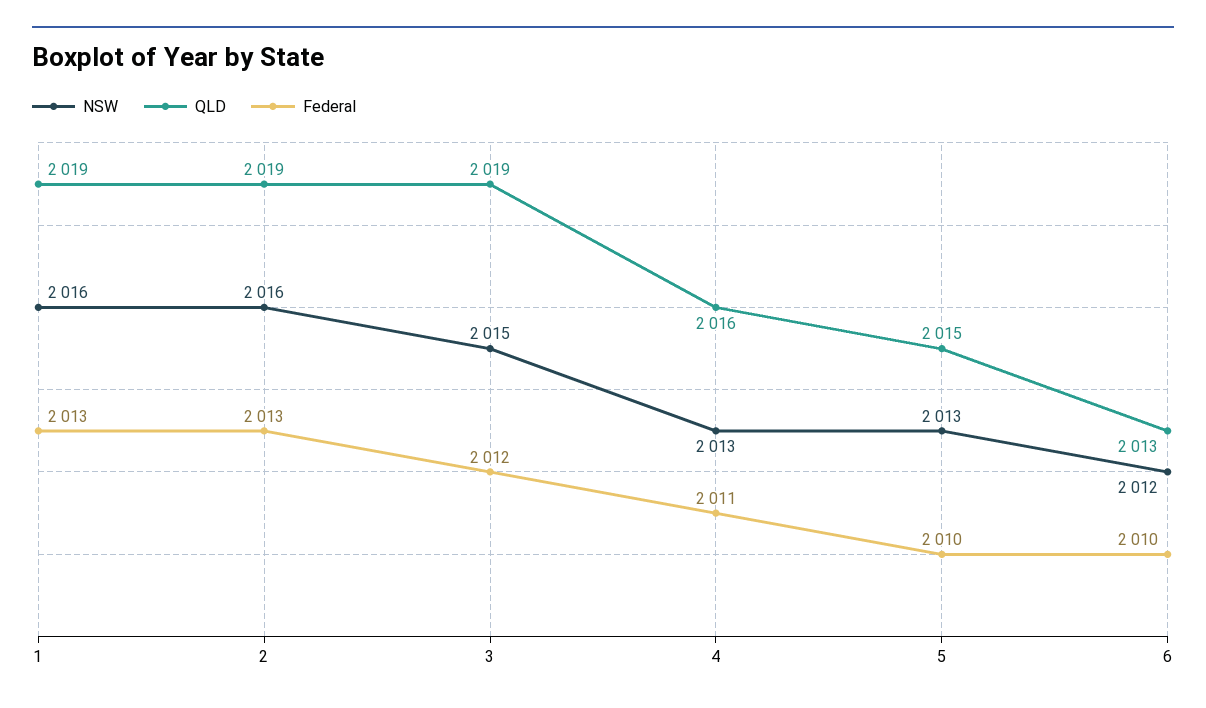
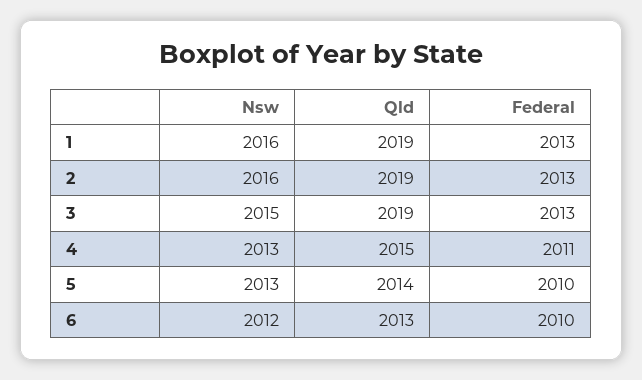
  {
    "NSW": {
      "1": 2016,
      "2": 2016,
      "3": 2015,
      "4": 2013,
      "5": 2013,
      "6": 2012
    },
    "QLD": {
      "1": 2019,
      "2": 2019,
      "3": 2019,
-     "4": 2016,
+     "4": 2015,
-     "5": 2015,
+     "5": 2014,
      "6": 2013
    },
    "Federal": {
      "1": 2013,
      "2": 2013,
-     "3": 2012,
+     "3": 2013,
      "4": 2011,
      "5": 2010,
      "6": 2010
    }
  }

